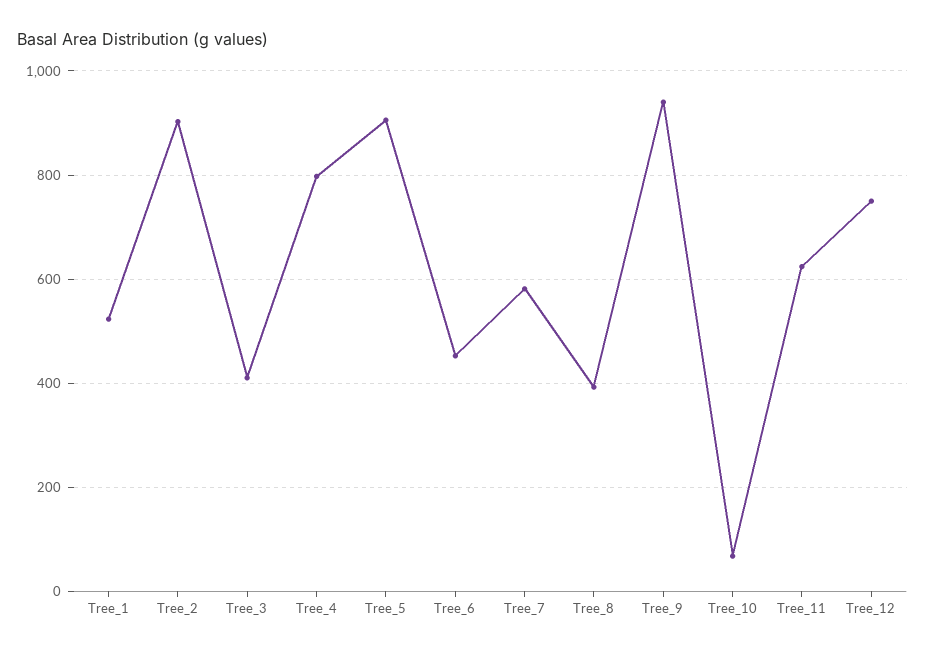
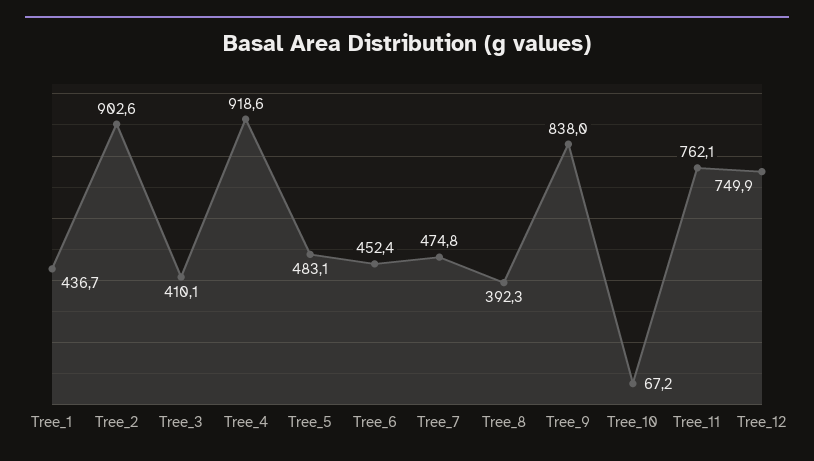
  {
-   "Tree_1": 520,
+   "Tree_1": 436.7,
    "Tree_2": 902.6,
    "Tree_3": 410.1,
-   "Tree_4": 800,
+   "Tree_4": 918.6,
-   "Tree_5": 900,
+   "Tree_5": 483.1,
    "Tree_6": 452.4,
-   "Tree_7": 580,
+   "Tree_7": 474.8,
    "Tree_8": 392.3,
-   "Tree_9": 940,
+   "Tree_9": 838,
    "Tree_10": 67.2,
-   "Tree_11": 620,
+   "Tree_11": 762.1,
    "Tree_12": 749.9
  }

